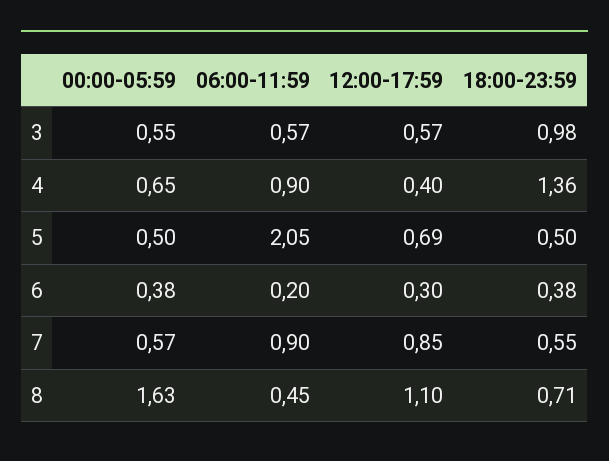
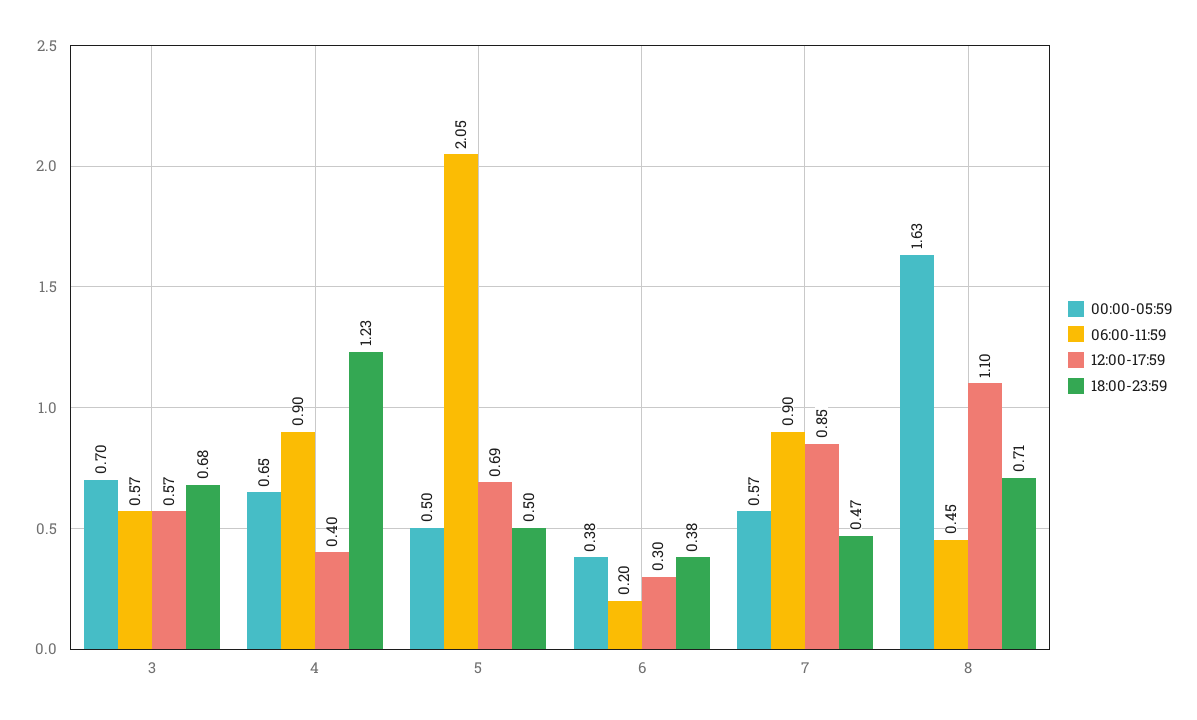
  {
    "00:00-05:59": {
-     "3": 0.55,
+     "3": 0.7,
      "4": 0.65,
      "5": 0.5,
      "6": 0.38,
      "7": 0.57,
      "8": 1.63
    },
    "06:00-11:59": {
      "3": 0.57,
      "4": 0.9,
      "5": 2.05,
      "6": 0.2,
      "7": 0.9,
      "8": 0.45
    },
    "12:00-17:59": {
      "3": 0.57,
      "4": 0.4,
      "5": 0.69,
      "6": 0.3,
      "7": 0.85,
      "8": 1.1
    },
    "18:00-23:59": {
-     "3": 0.98,
+     "3": 0.68,
-     "4": 1.36,
+     "4": 1.23,
      "5": 0.5,
      "6": 0.38,
-     "7": 0.55,
+     "7": 0.47,
      "8": 0.71
    }
  }

